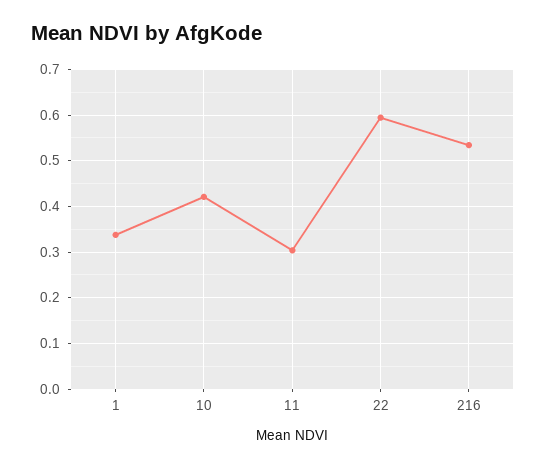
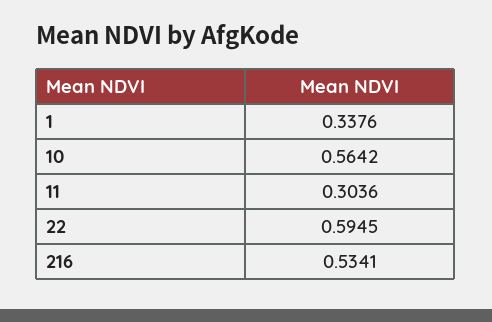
  {
    "1": 0.3376,
-   "10": 0.42,
+   "10": 0.5642,
    "11": 0.3036,
    "22": 0.5945,
    "216": 0.5341
  }

